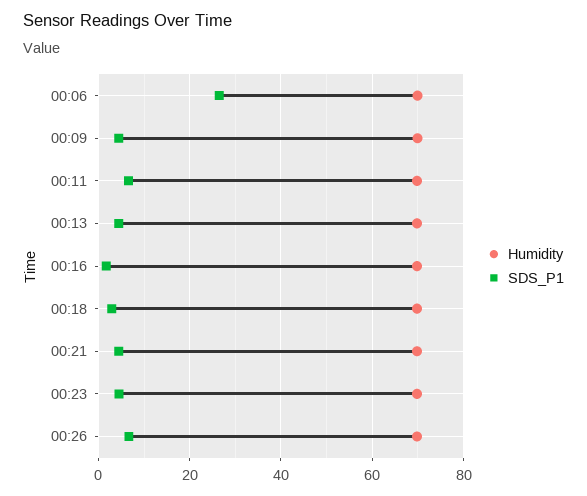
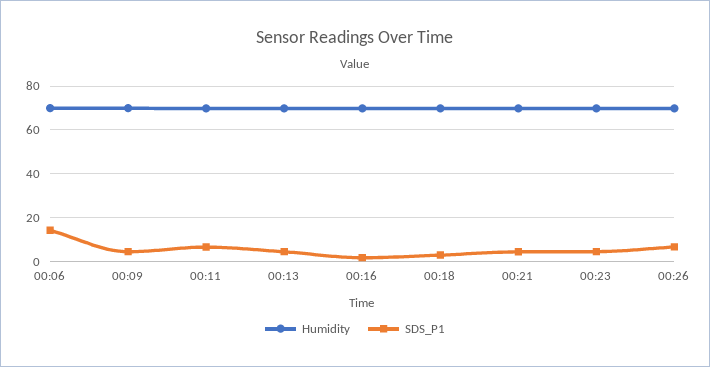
  {
    "Humidity": {
      "00:06": 70,
      "00:09": 70,
      "00:11": 70,
      "00:13": 70,
      "00:16": 70,
      "00:18": 70,
      "00:21": 70,
      "00:23": 70,
      "00:26": 70
    },
    "SDS_P1": {
-     "00:06": 26,
+     "00:06": 15,
      "00:09": 4,
      "00:11": 6,
      "00:13": 4,
      "00:16": 2,
      "00:18": 2,
      "00:21": 4,
      "00:23": 4,
      "00:26": 6
    }
  }

